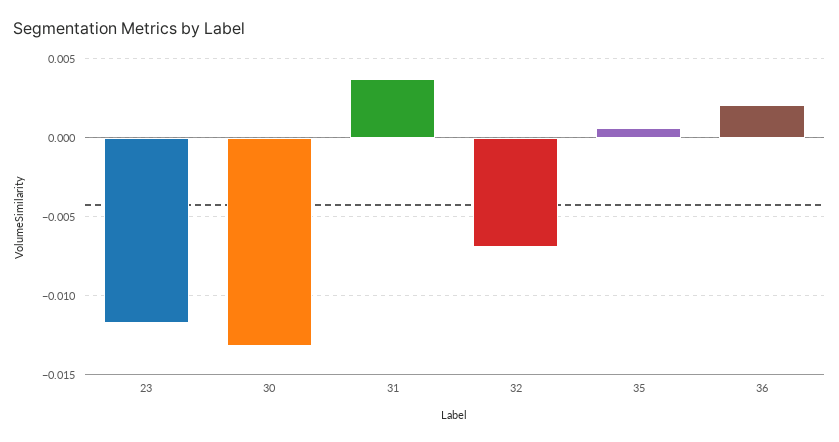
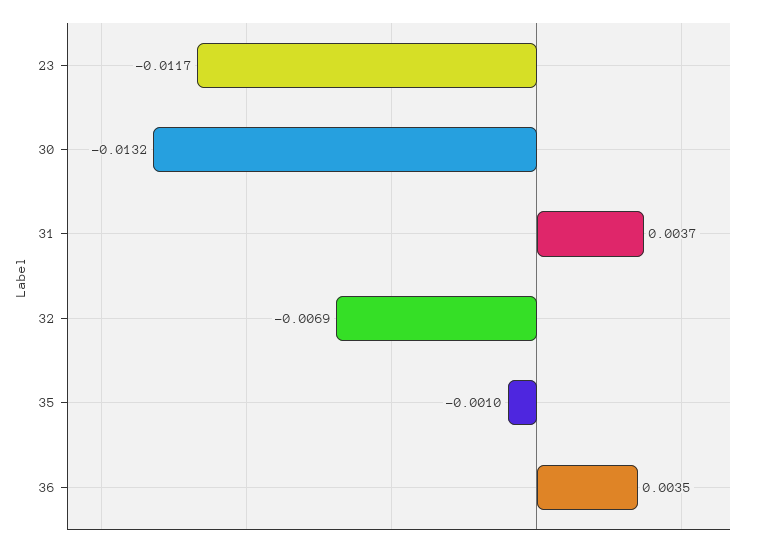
  {
    "23": -0.0117,
    "30": -0.0132,
    "31": 0.0037,
    "32": -0.0069,
-   "35": 0.0005,
+   "35": -0.001,
-   "36": 0.002
+   "36": 0.0035
  }

